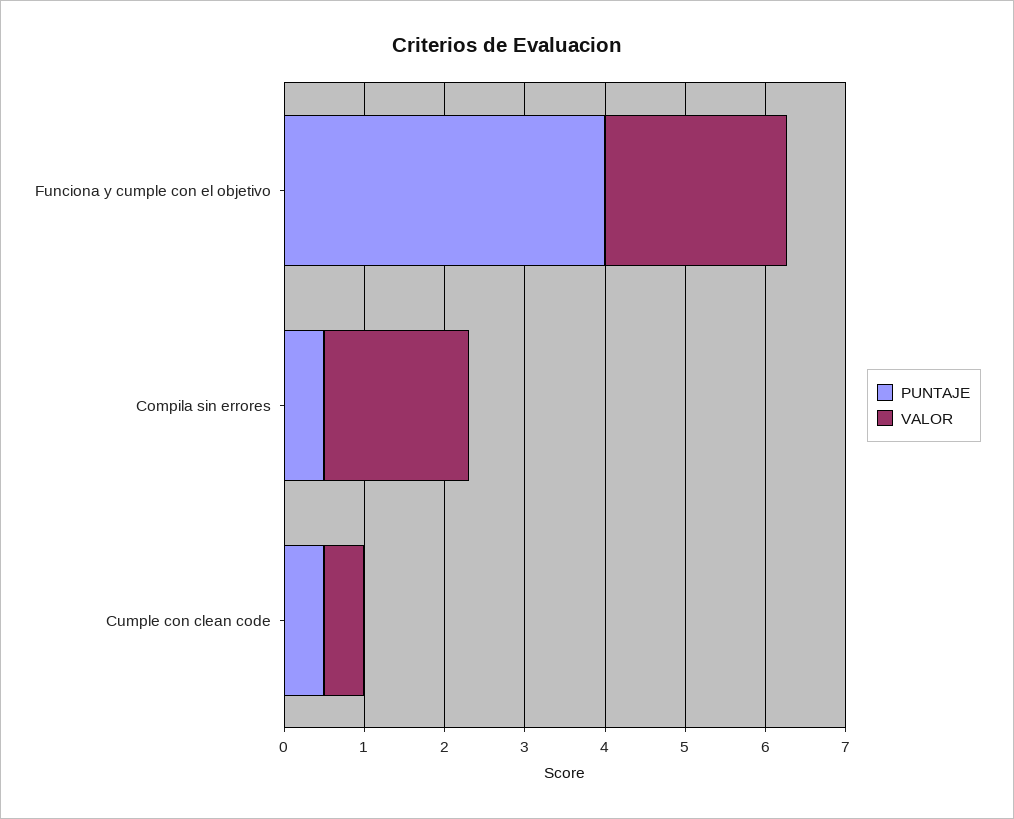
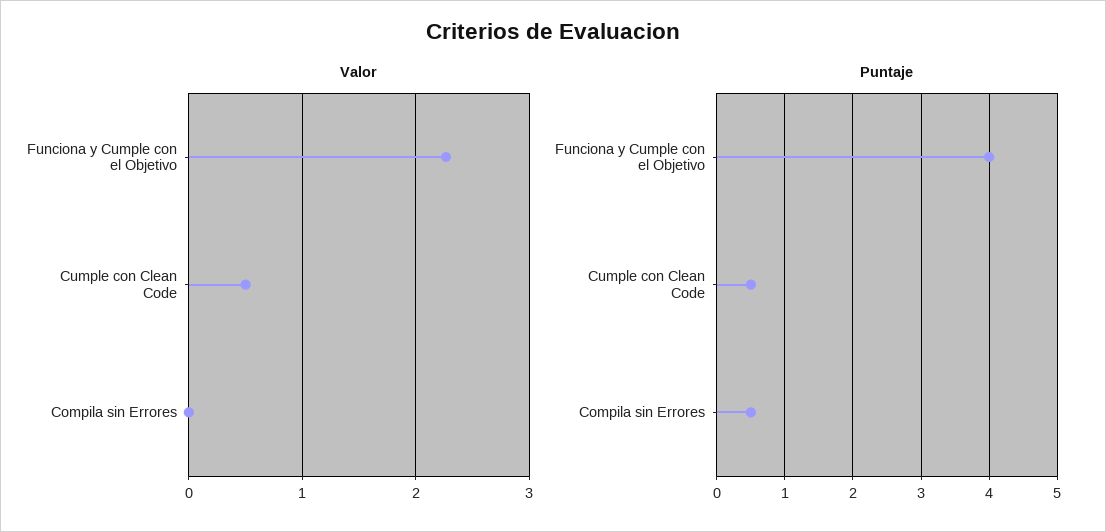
  {
    "PUNTAJE": {
      "Funciona y cumple con el objetivo": 4,
      "Compila sin errores": 0.5,
      "Cumple con clean code": 0.5
    },
    "VALOR": {
      "Funciona y cumple con el objetivo": 2.3,
-     "Compila sin errores": 1.8,
+     "Compila sin errores": 0,
      "Cumple con clean code": 0.5
    }
  }

